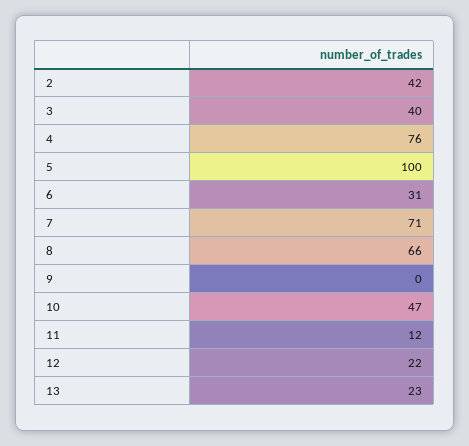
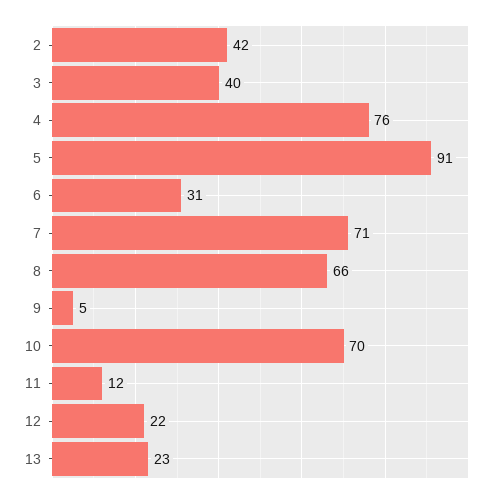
  {
    "2": 42,
    "3": 40,
    "4": 76,
-   "5": 100,
+   "5": 91,
    "6": 31,
    "7": 71,
    "8": 66,
-   "9": 0,
+   "9": 5,
-   "10": 47,
+   "10": 70,
    "11": 12,
    "12": 22,
    "13": 23
  }

